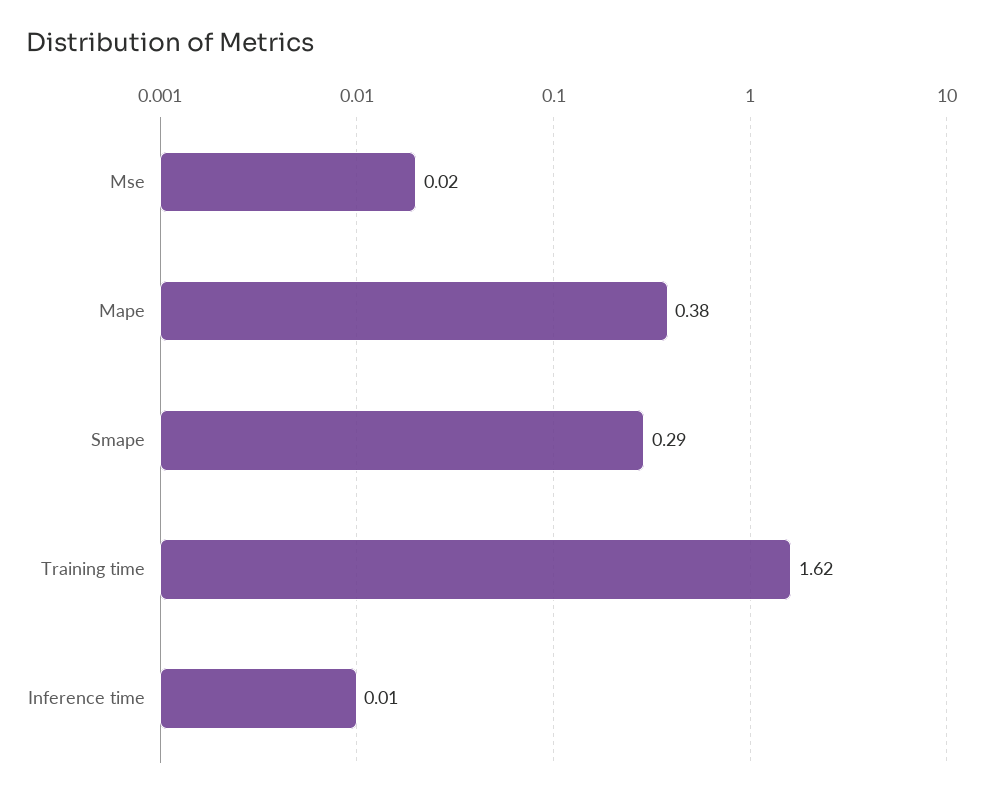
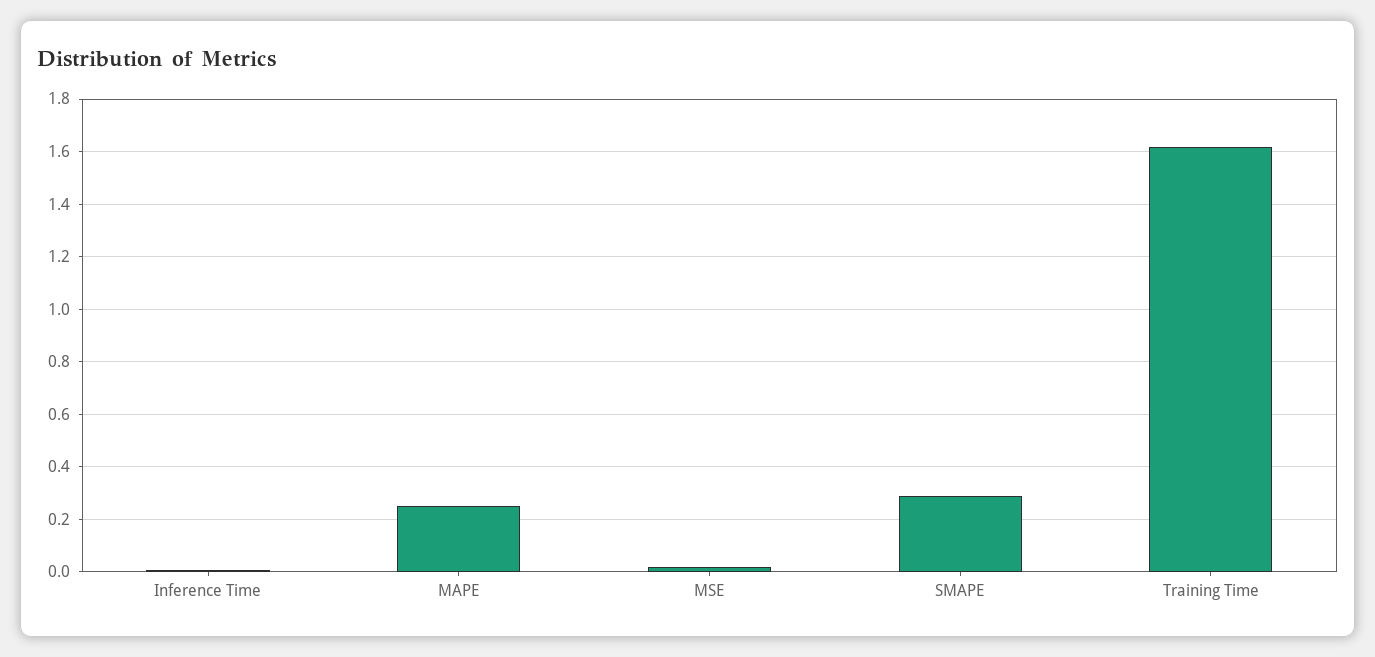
  {
    "Mse": 0.02,
-   "Mape": 0.38,
+   "Mape": 0.25,
    "Smape": 0.29,
    "Training time": 1.62,
    "Inference time": 0.01
  }

